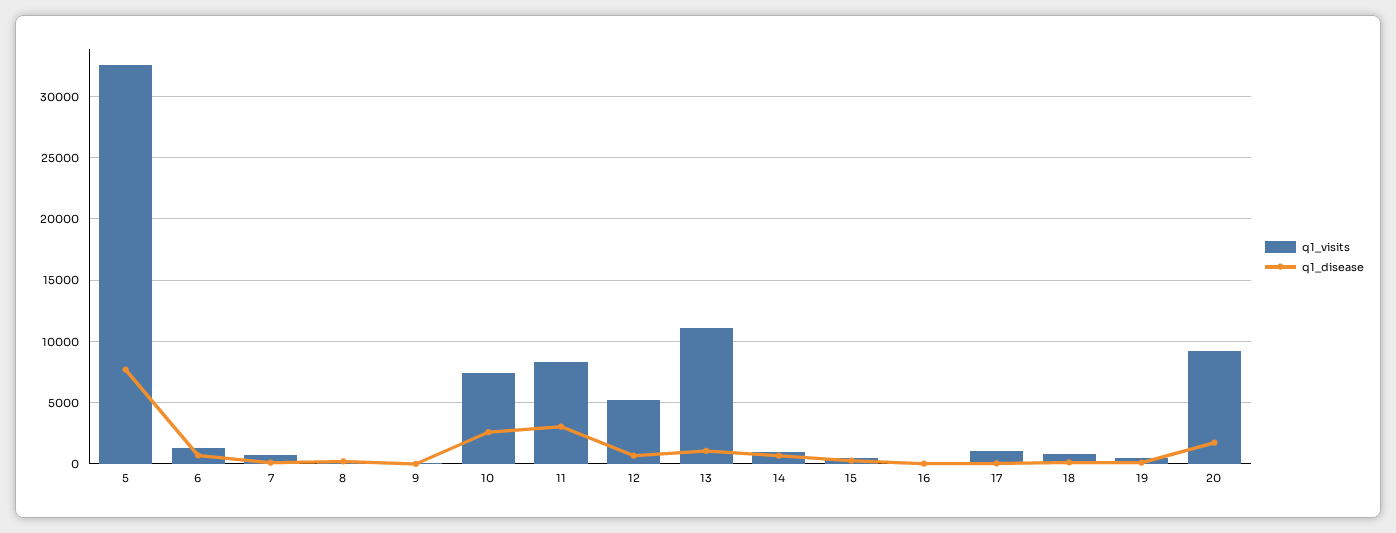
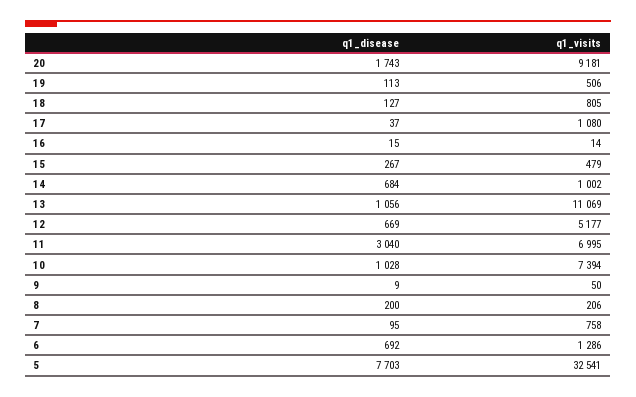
  {
    "q1_visits": {
      "5": 32541,
      "6": 1286,
      "7": 758,
      "8": 206,
      "9": 50,
      "10": 7394,
-     "11": 8500,
+     "11": 6995,
      "12": 5177,
      "13": 11069,
      "14": 1002,
      "15": 479,
      "16": 14,
      "17": 1080,
      "18": 805,
      "19": 506,
      "20": 9181
    },
    "q1_disease": {
      "5": 7703,
      "6": 692,
      "7": 95,
      "8": 200,
      "9": 9,
-     "10": 2500,
+     "10": 1028,
      "11": 3040,
      "12": 669,
      "13": 1056,
      "14": 684,
      "15": 267,
      "16": 15,
      "17": 37,
      "18": 127,
      "19": 113,
      "20": 1743
    }
  }

